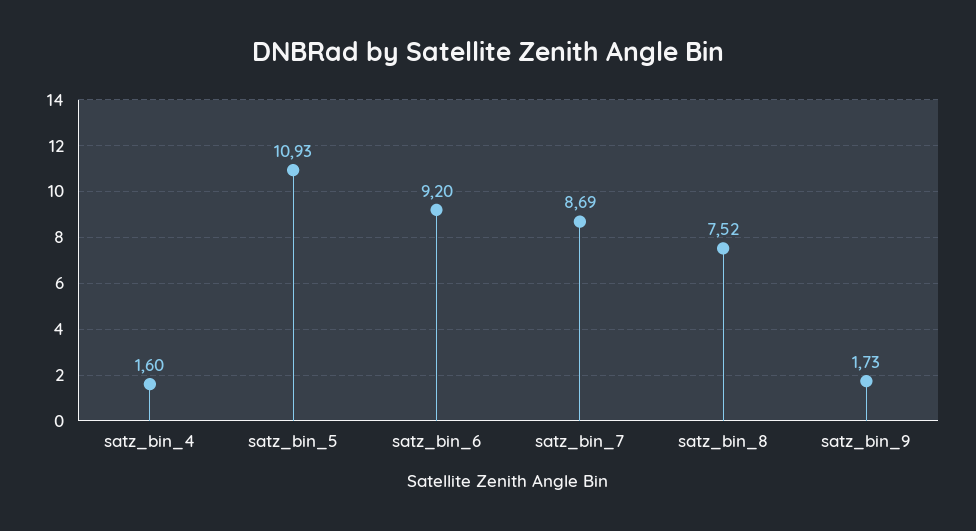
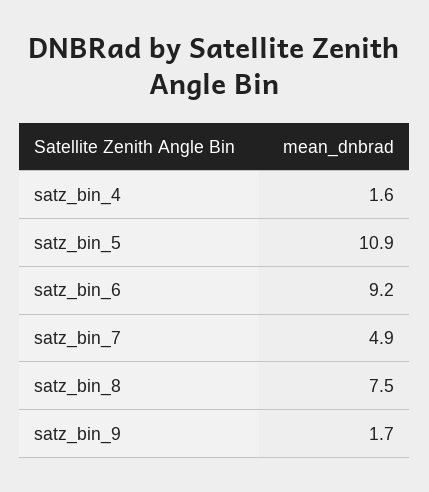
  {
    "satz_bin_4": 1.6,
    "satz_bin_5": 10.93,
    "satz_bin_6": 9.2,
-   "satz_bin_7": 8.69,
+   "satz_bin_7": 4.9,
    "satz_bin_8": 7.52,
    "satz_bin_9": 1.73
  }

